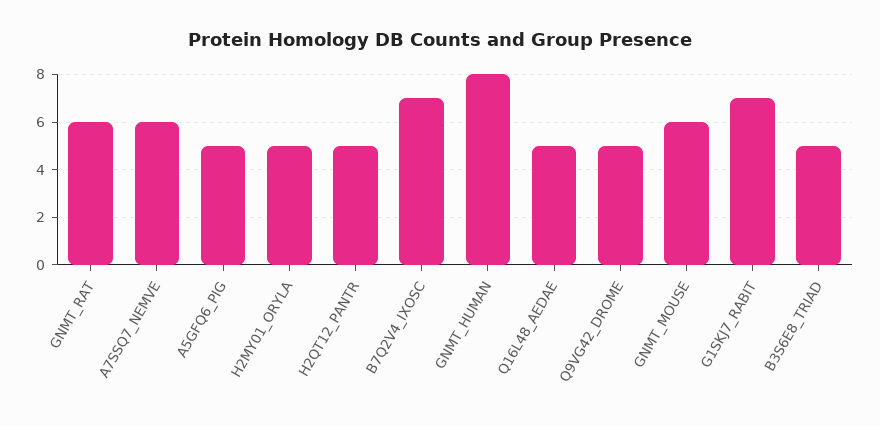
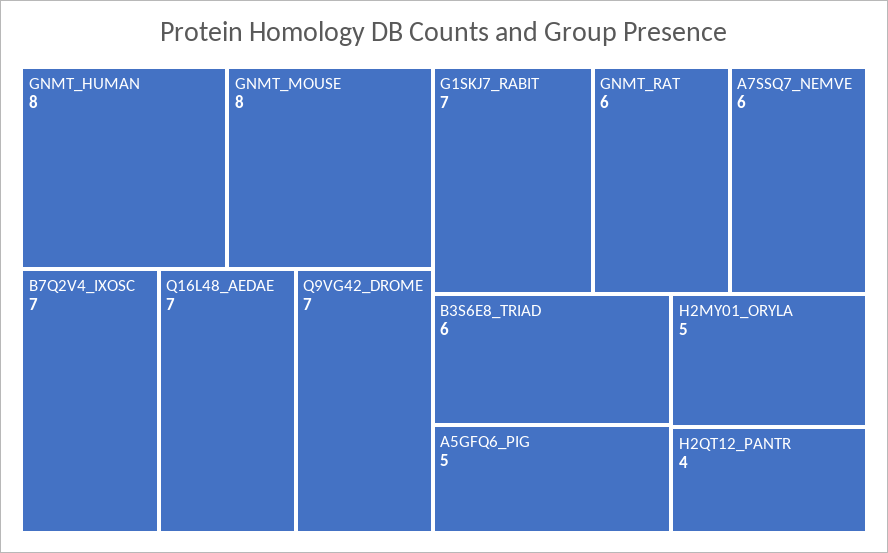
  {
    "GNMT_RAT": 6,
    "A7SSQ7_NEMVE": 6,
    "A5GFQ6_PIG": 5,
    "H2MY01_ORYLA": 5,
-   "H2QT12_PANTR": 5,
+   "H2QT12_PANTR": 4,
    "B7Q2V4_IXOSC": 7,
    "GNMT_HUMAN": 8,
-   "Q16L48_AEDAE": 5,
+   "Q16L48_AEDAE": 7,
-   "Q9VG42_DROME": 5,
+   "Q9VG42_DROME": 7,
-   "GNMT_MOUSE": 6,
+   "GNMT_MOUSE": 8,
    "G1SKJ7_RABIT": 7,
-   "B3S6E8_TRIAD": 5
+   "B3S6E8_TRIAD": 6
  }

